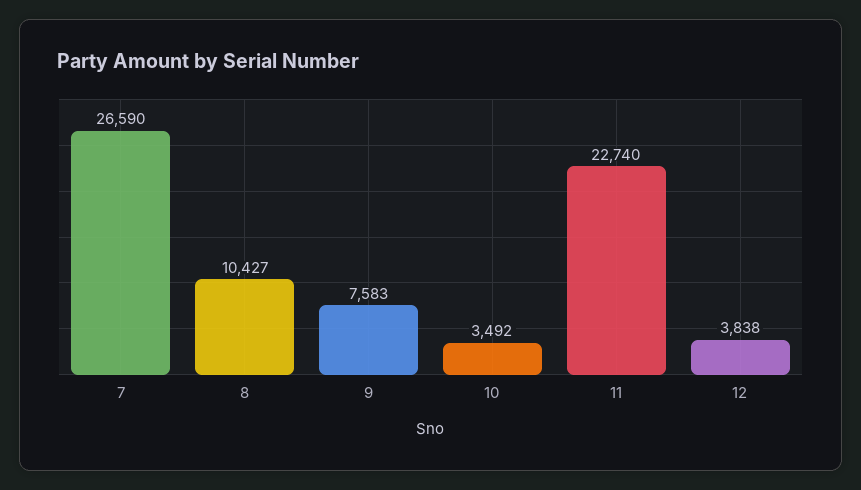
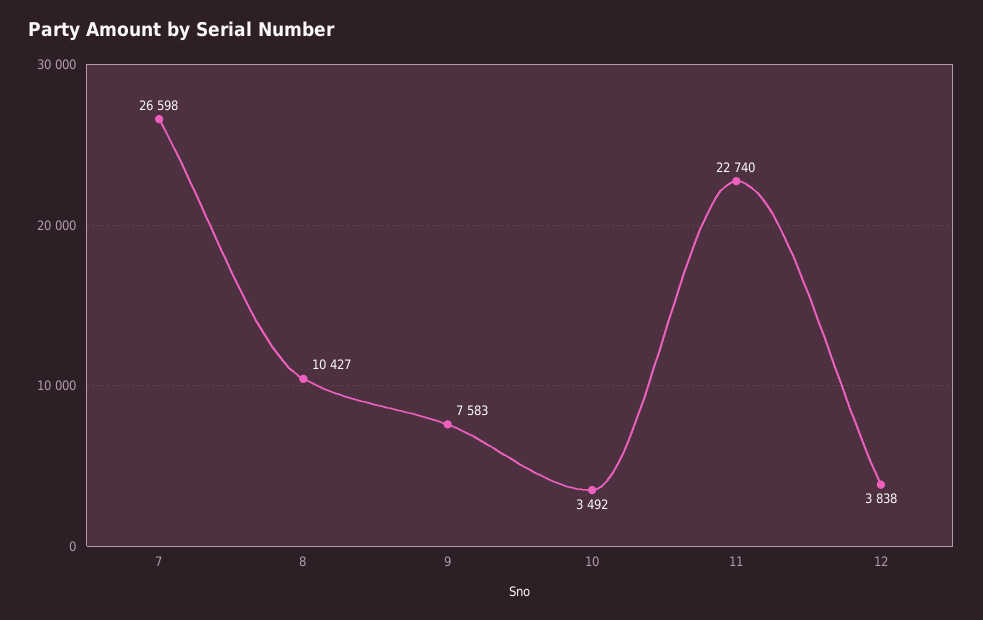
  {
-   "7": 26590,
+   "7": 26598,
    "8": 10427,
    "9": 7583,
    "10": 3492,
    "11": 22740,
    "12": 3838
  }

